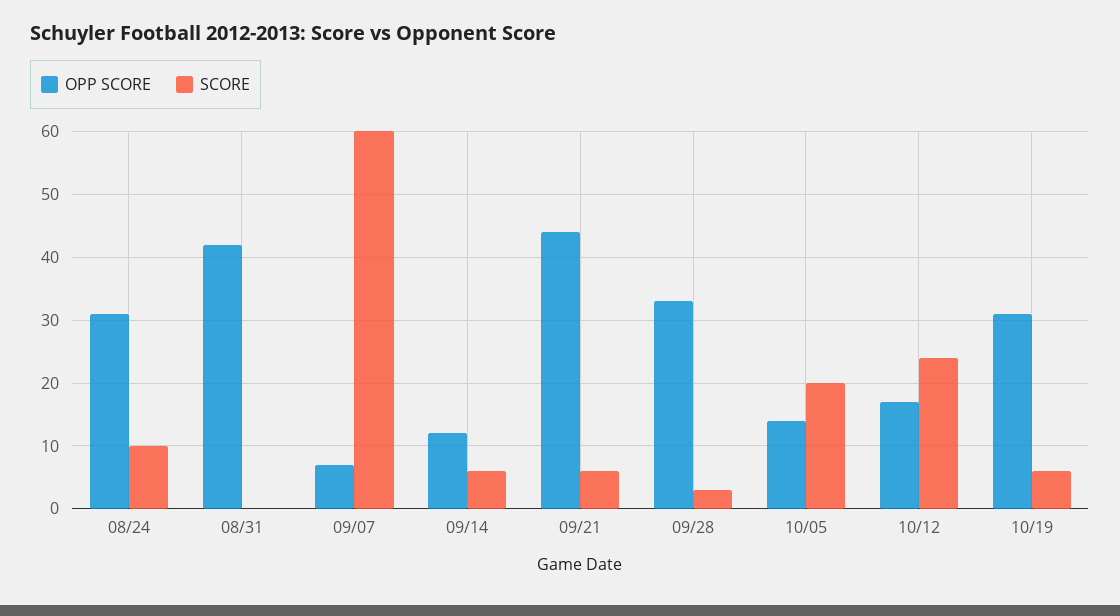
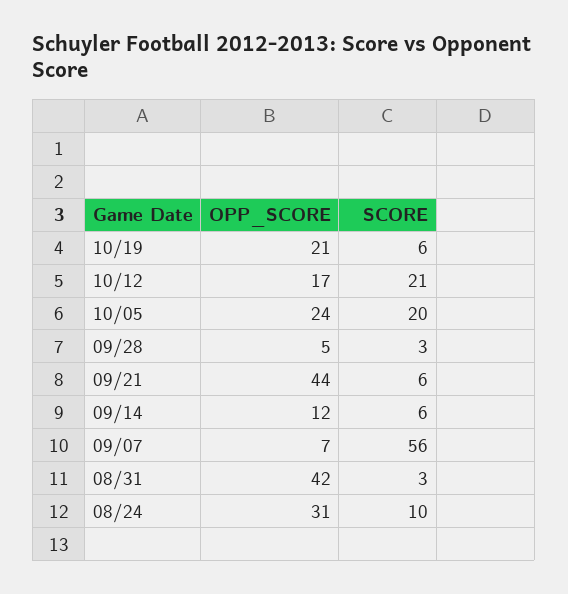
  {
    "OPP SCORE": {
      "08/24": 31,
      "08/31": 42,
      "09/07": 7,
      "09/14": 12,
      "09/21": 44,
-     "09/28": 33,
+     "09/28": 5,
-     "10/05": 14,
+     "10/05": 24,
      "10/12": 17,
-     "10/19": 31
+     "10/19": 21
    },
    "SCORE": {
      "08/24": 10,
-     "08/31": 0,
+     "08/31": 3,
-     "09/07": 60,
+     "09/07": 56,
      "09/14": 6,
      "09/21": 6,
      "09/28": 3,
      "10/05": 20,
-     "10/12": 24,
+     "10/12": 21,
      "10/19": 6
    }
  }

